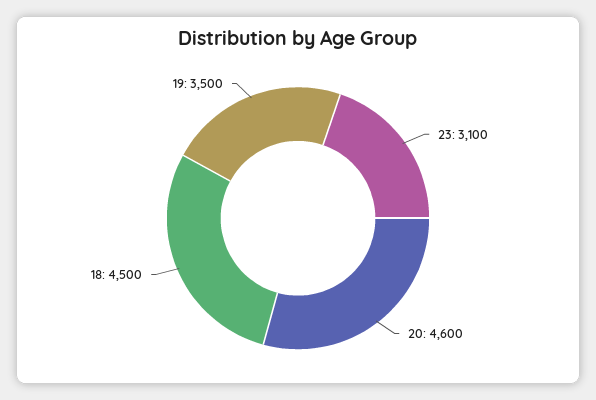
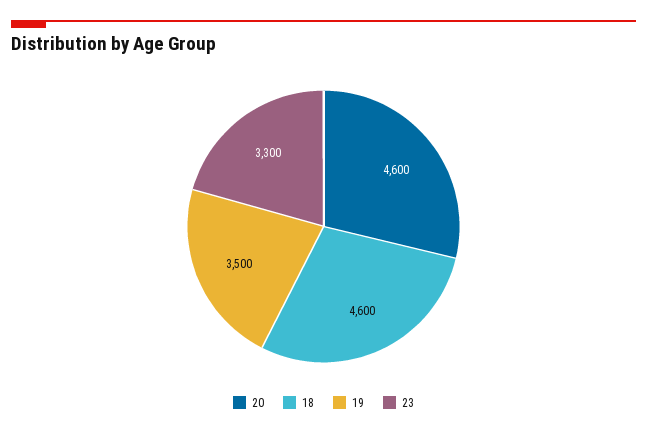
  {
-   "23": 3100,
+   "23": 3300,
    "20": 4600,
-   "18": 4500,
+   "18": 4600,
    "19": 3500
  }

